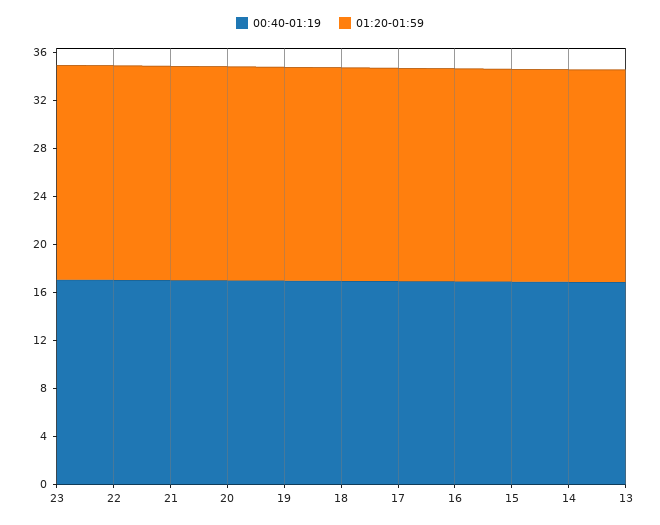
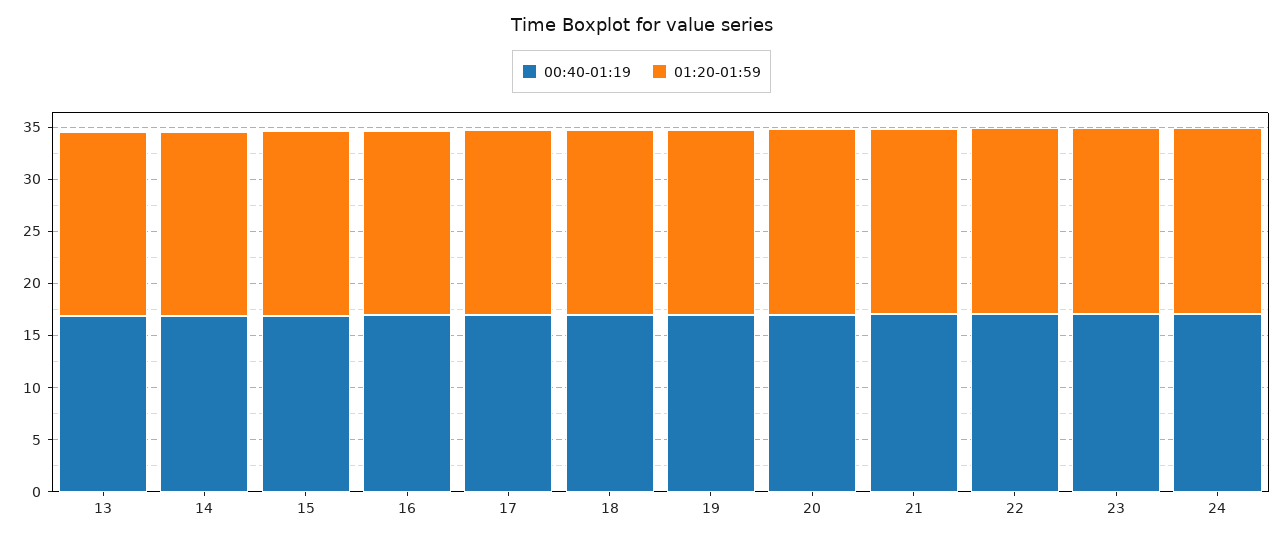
  {
    "00:40-01:19": {
      "23": 17,
      "22": 17,
      "21": 17,
      "20": 17,
      "19": 17,
      "18": 17,
      "17": 17,
      "16": 17,
      "15": 17,
      "14": 17,
-     "13": 17
+     "13": 17,
+     "24": 17
    },
    "01:20-01:59": {
      "23": 18,
      "22": 18,
      "21": 18,
      "20": 18,
      "19": 18,
      "18": 18,
      "17": 18,
      "16": 18,
      "15": 18,
      "14": 18,
-     "13": 18
+     "13": 18,
+     "24": 18
    }
  }

